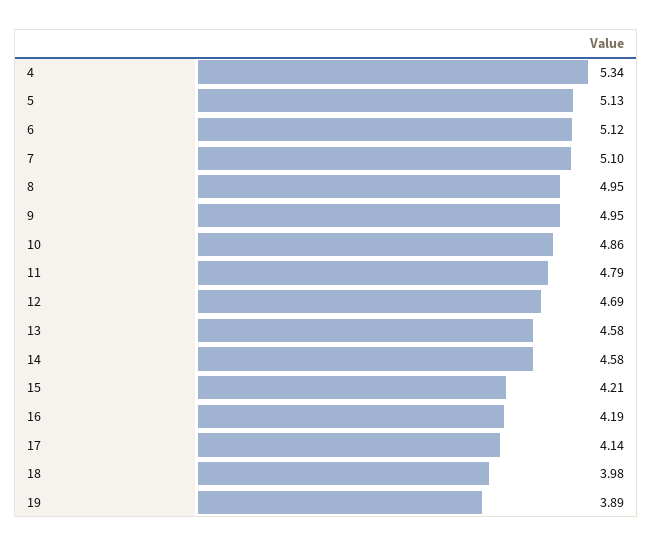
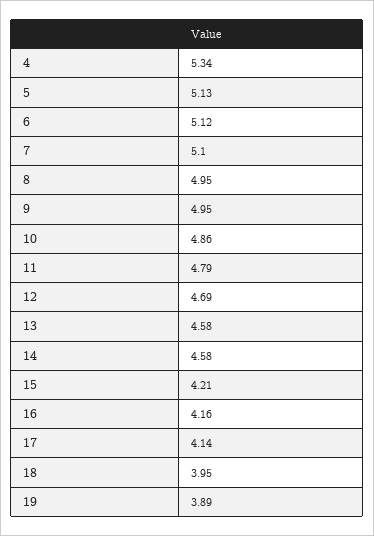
  {
    "4": 5.34,
    "5": 5.13,
    "6": 5.12,
    "7": 5.1,
    "8": 4.95,
    "9": 4.95,
    "10": 4.86,
    "11": 4.79,
    "12": 4.69,
    "13": 4.58,
    "14": 4.58,
    "15": 4.21,
-   "16": 4.19,
+   "16": 4.16,
    "17": 4.14,
-   "18": 3.98,
+   "18": 3.95,
    "19": 3.89
  }

